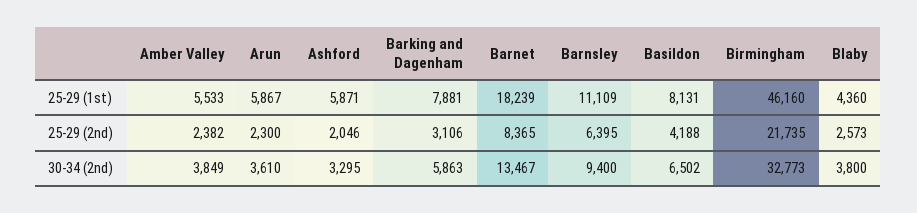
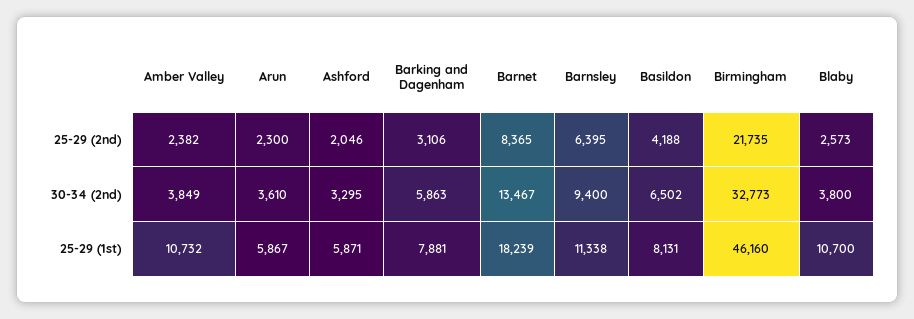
  {
    "Amber Valley": {
-     "25-29 (1st)": 5533,
+     "25-29 (1st)": 10732,
      "25-29 (2nd)": 2382,
      "30-34 (2nd)": 3849
    },
    "Arun": {
      "25-29 (1st)": 5867,
      "25-29 (2nd)": 2300,
      "30-34 (2nd)": 3610
    },
    "Ashford": {
      "25-29 (1st)": 5871,
      "25-29 (2nd)": 2046,
      "30-34 (2nd)": 3295
    },
    "Barking and Dagenham": {
      "25-29 (1st)": 7881,
      "25-29 (2nd)": 3106,
      "30-34 (2nd)": 5863
    },
    "Barnet": {
      "25-29 (1st)": 18239,
      "25-29 (2nd)": 8365,
      "30-34 (2nd)": 13467
    },
    "Barnsley": {
-     "25-29 (1st)": 11109,
+     "25-29 (1st)": 11338,
      "25-29 (2nd)": 6395,
      "30-34 (2nd)": 9400
    },
    "Basildon": {
      "25-29 (1st)": 8131,
      "25-29 (2nd)": 4188,
      "30-34 (2nd)": 6502
    },
    "Birmingham": {
      "25-29 (1st)": 46160,
      "25-29 (2nd)": 21735,
      "30-34 (2nd)": 32773
    },
    "Blaby": {
-     "25-29 (1st)": 4360,
+     "25-29 (1st)": 10700,
      "25-29 (2nd)": 2573,
      "30-34 (2nd)": 3800
    }
  }

